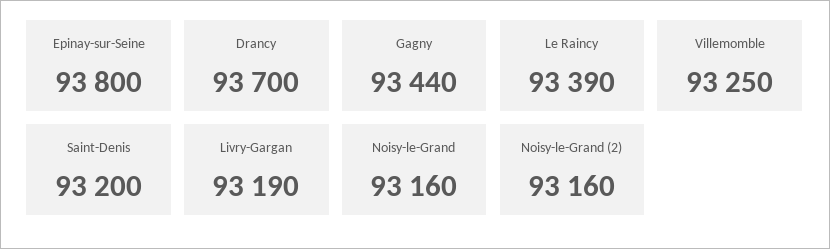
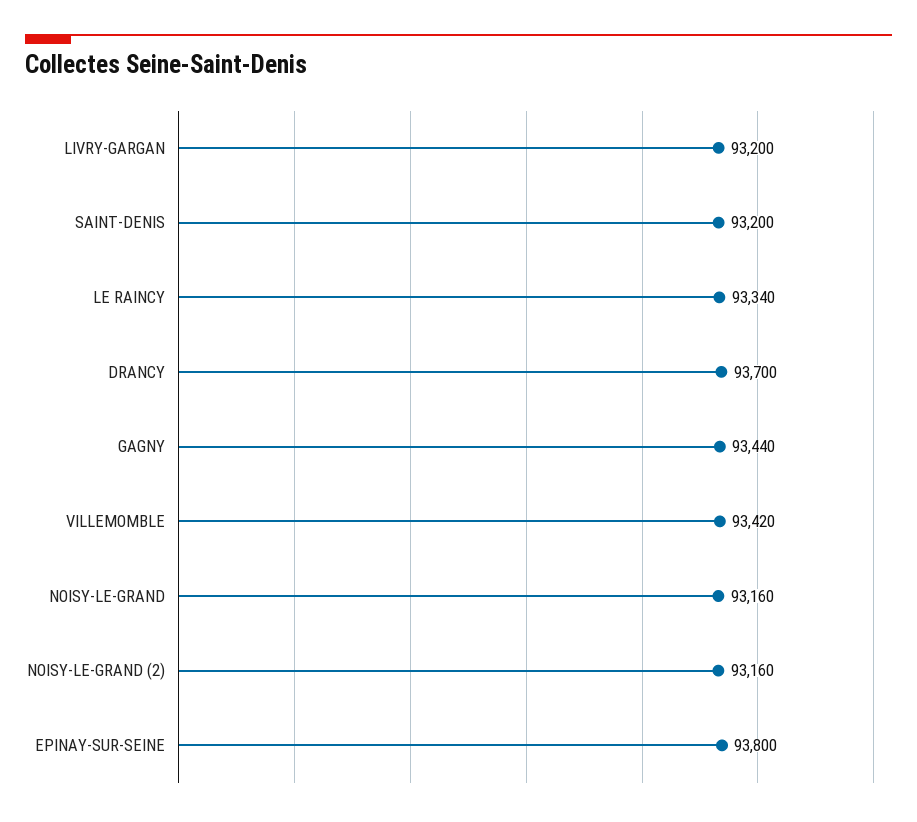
  {
    "Epinay-sur-Seine": 93800,
    "Drancy": 93700,
    "Gagny": 93440,
-   "Le Raincy": 93390,
+   "Le Raincy": 93340,
-   "Villemomble": 93250,
+   "Villemomble": 93420,
    "Saint-Denis": 93200,
-   "Livry-Gargan": 93190,
+   "Livry-Gargan": 93200,
    "Noisy-le-Grand": 93160,
    "Noisy-le-Grand (2)": 93160
  }

